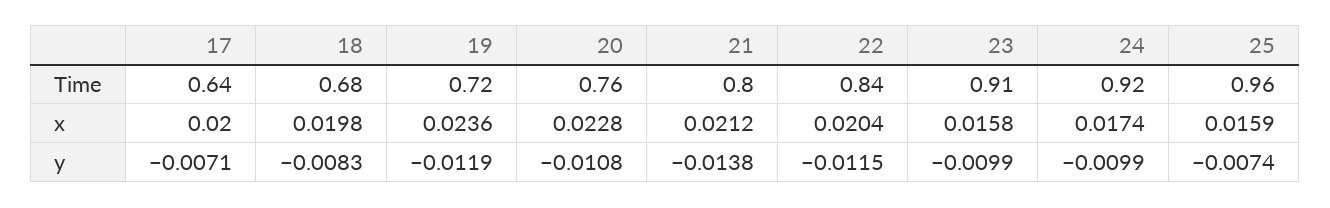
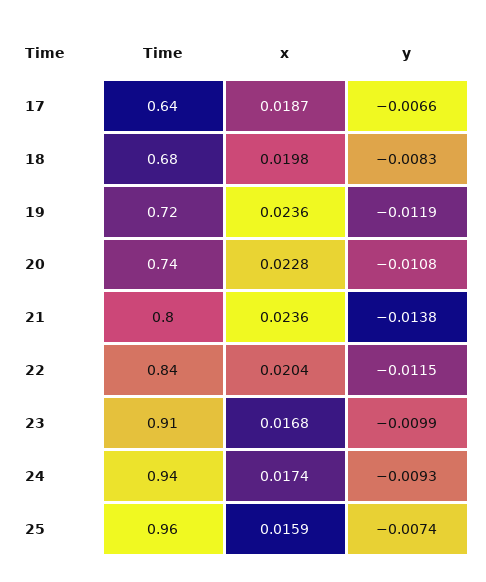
  {
    "17": {
      "Time": 0.64,
-     "x": 0.02,
+     "x": 0.0187,
-     "y": -0.0071
+     "y": -0.0066
    },
    "18": {
      "Time": 0.68,
      "x": 0.0198,
      "y": -0.0083
    },
    "19": {
      "Time": 0.72,
      "x": 0.0236,
      "y": -0.0119
    },
    "20": {
-     "Time": 0.76,
+     "Time": 0.74,
      "x": 0.0228,
      "y": -0.0108
    },
    "21": {
      "Time": 0.8,
-     "x": 0.0212,
+     "x": 0.0236,
      "y": -0.0138
    },
    "22": {
      "Time": 0.84,
      "x": 0.0204,
      "y": -0.0115
    },
    "23": {
      "Time": 0.91,
-     "x": 0.0158,
+     "x": 0.0168,
      "y": -0.0099
    },
    "24": {
-     "Time": 0.92,
+     "Time": 0.94,
      "x": 0.0174,
-     "y": -0.0099
+     "y": -0.0093
    },
    "25": {
      "Time": 0.96,
      "x": 0.0159,
      "y": -0.0074
    }
  }

